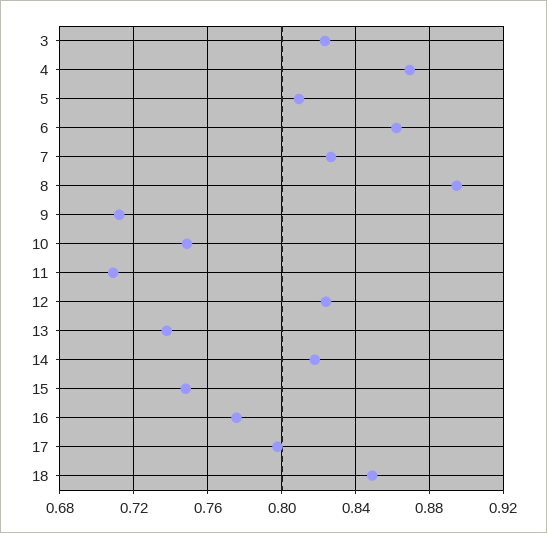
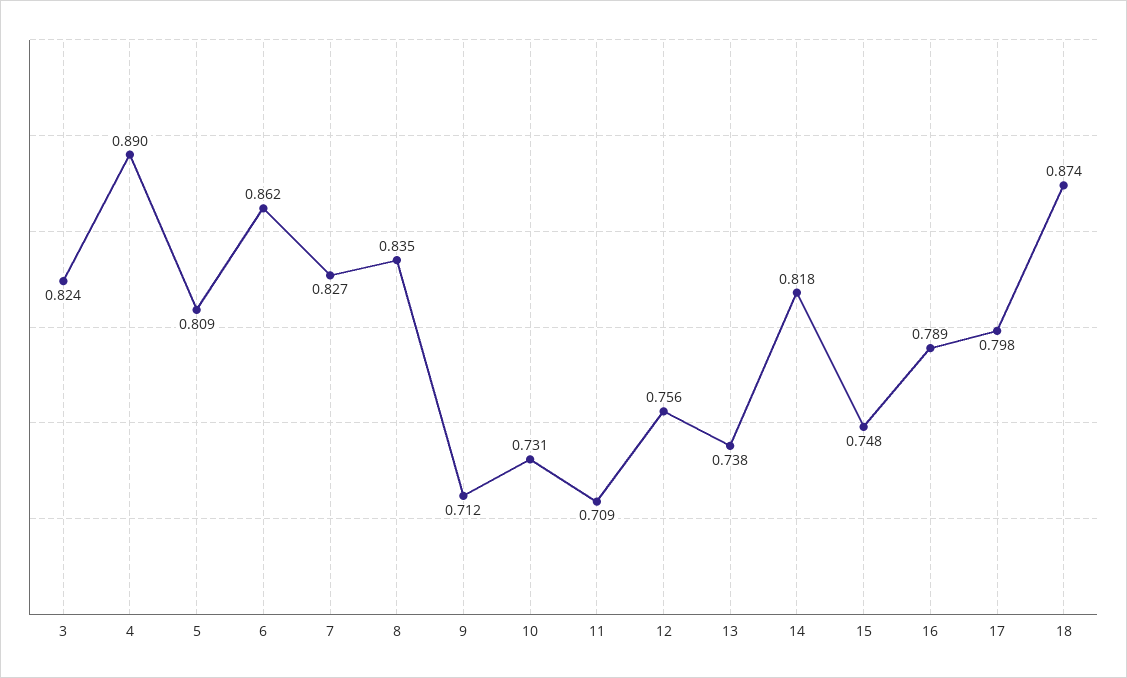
  {
    "3": 0.824,
-   "4": 0.87,
+   "4": 0.89,
    "5": 0.809,
    "6": 0.862,
    "7": 0.827,
-   "8": 0.895,
+   "8": 0.835,
    "9": 0.712,
-   "10": 0.75,
+   "10": 0.731,
    "11": 0.709,
-   "12": 0.825,
+   "12": 0.756,
    "13": 0.738,
    "14": 0.818,
    "15": 0.748,
-   "16": 0.775,
+   "16": 0.789,
    "17": 0.798,
-   "18": 0.85
+   "18": 0.874
  }

